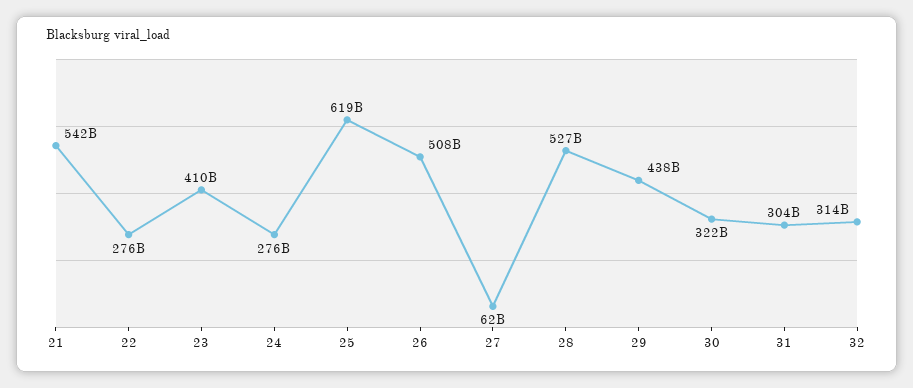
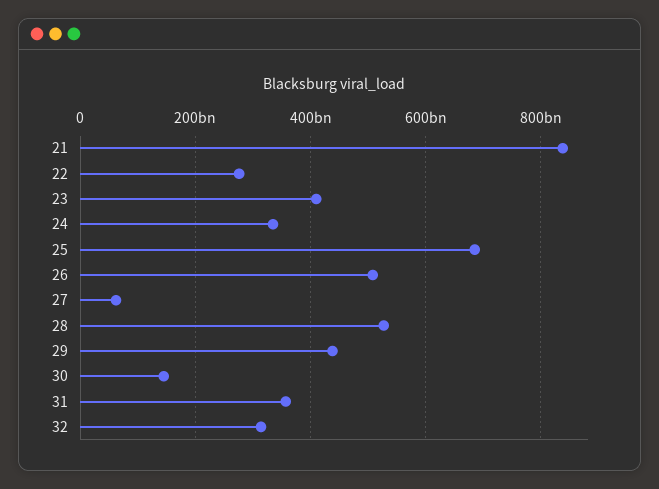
  {
-   "21": 542000000000,
+   "21": 840000000000,
    "22": 276000000000,
    "23": 410000000000,
-   "24": 276000000000,
+   "24": 340000000000,
-   "25": 619000000000,
+   "25": 680000000000,
    "26": 508000000000,
    "27": 62000000000,
    "28": 527000000000,
    "29": 438000000000,
-   "30": 322000000000,
+   "30": 140000000000,
-   "31": 304000000000,
+   "31": 360000000000,
    "32": 314000000000
  }

